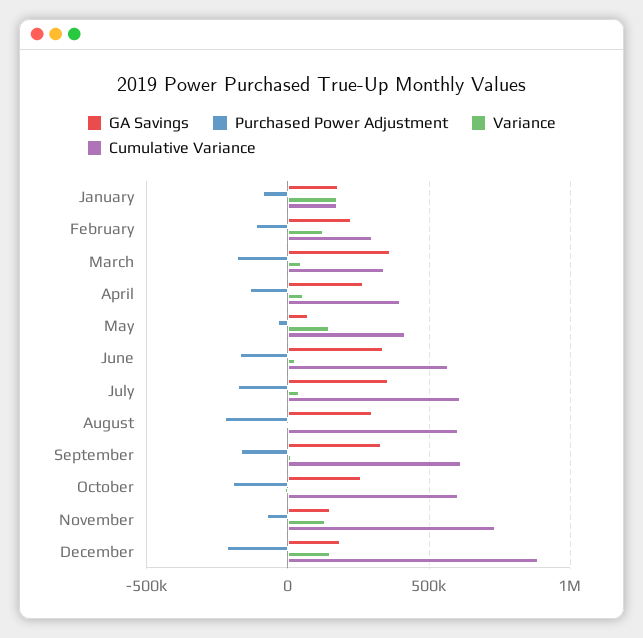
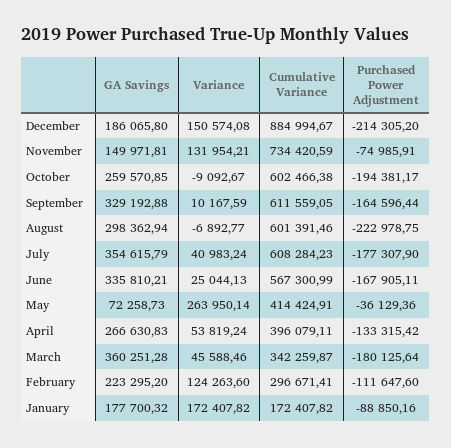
  {
    "GA Savings": {
      "January": 177700.32,
      "February": 223295.2,
      "March": 360251.28,
      "April": 266630.83,
      "May": 72258.73,
      "June": 335810.21,
      "July": 354615.79,
      "August": 298362.94,
      "September": 329192.88,
      "October": 259570.85,
      "November": 149971.81,
      "December": 186065.8
    },
    "Purchased Power Adjustment": {
      "January": -88850.16,
      "February": -111647.6,
      "March": -180125.64,
      "April": -133315.42,
      "May": -36129.36,
      "June": -167905.11,
      "July": -177307.9,
      "August": -222978.75,
      "September": -164596.44,
      "October": -194381.17,
      "November": -74985.91,
      "December": -214305.2
    },
    "Variance": {
      "January": 172407.82,
      "February": 124263.6,
      "March": 45588.46,
      "April": 53819.24,
-     "May": 150000,
+     "May": 263950.14,
      "June": 25044.13,
      "July": 40983.24,
      "August": -6892.77,
      "September": 10167.59,
      "October": -9092.67,
      "November": 131954.21,
      "December": 150574.08
    },
    "Cumulative Variance": {
      "January": 172407.82,
      "February": 296671.41,
      "March": 342259.87,
      "April": 396079.11,
      "May": 414424.91,
      "June": 567300.99,
      "July": 608284.23,
      "August": 601391.46,
      "September": 611559.05,
      "October": 602466.38,
      "November": 734420.59,
      "December": 884994.67
    }
  }

